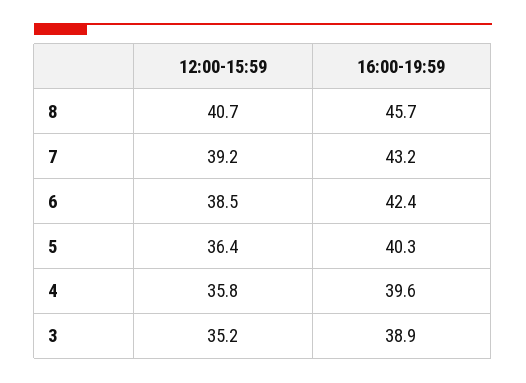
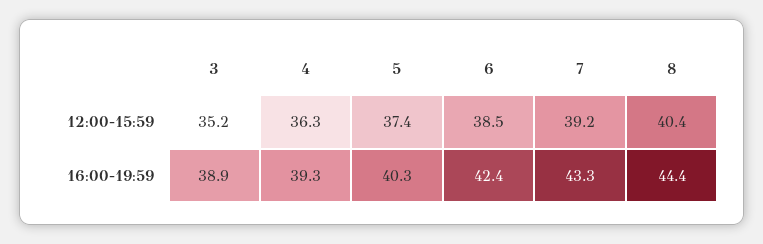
  {
    "12:00-15:59": {
-     "8": 40.7,
+     "8": 40.4,
      "7": 39.2,
      "6": 38.5,
-     "5": 36.4,
+     "5": 37.4,
-     "4": 35.8,
+     "4": 36.3,
      "3": 35.2
    },
    "16:00-19:59": {
-     "8": 45.7,
+     "8": 44.4,
-     "7": 43.2,
+     "7": 43.3,
      "6": 42.4,
      "5": 40.3,
-     "4": 39.6,
+     "4": 39.3,
      "3": 38.9
    }
  }

